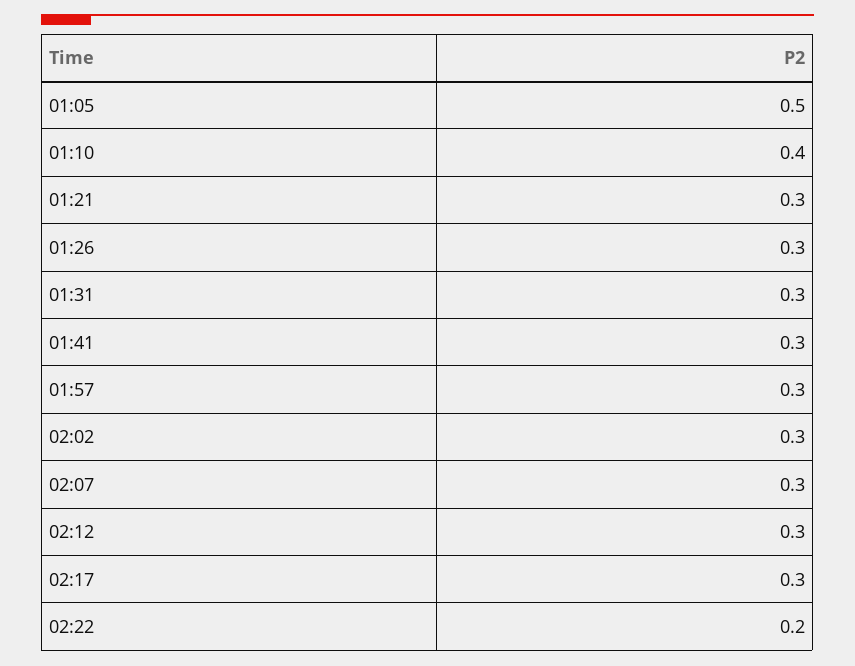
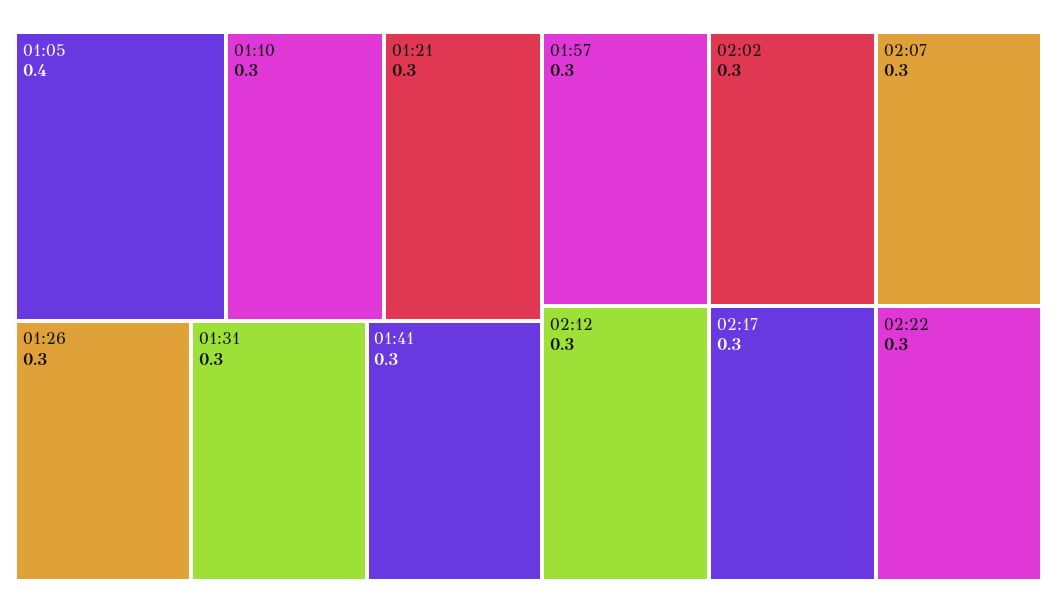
  {
-   "01:05": 0.5,
+   "01:05": 0.4,
-   "01:10": 0.4,
+   "01:10": 0.3,
    "01:21": 0.3,
    "01:26": 0.3,
    "01:31": 0.3,
    "01:41": 0.3,
    "01:57": 0.3,
    "02:02": 0.3,
    "02:07": 0.3,
    "02:12": 0.3,
    "02:17": 0.3,
-   "02:22": 0.2
+   "02:22": 0.3
  }

